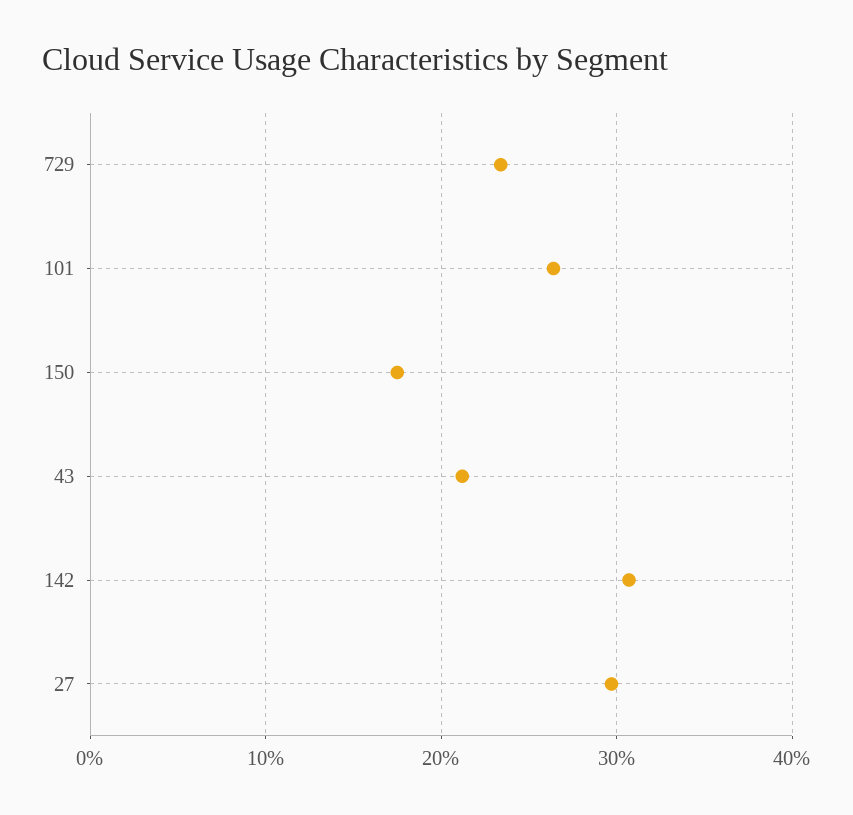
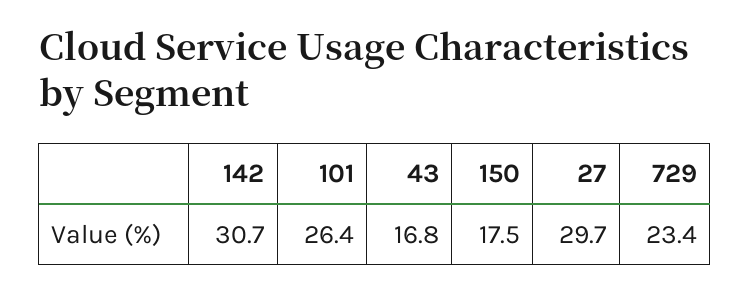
  {
    "729": 23.4,
    "101": 26.4,
    "150": 17.5,
-   "43": 21,
+   "43": 16.8,
    "142": 30.7,
    "27": 29.7
  }

